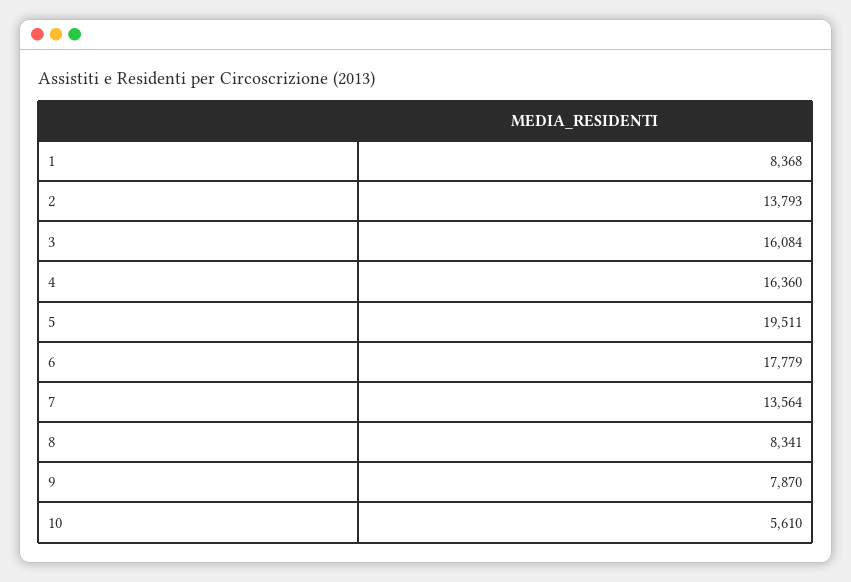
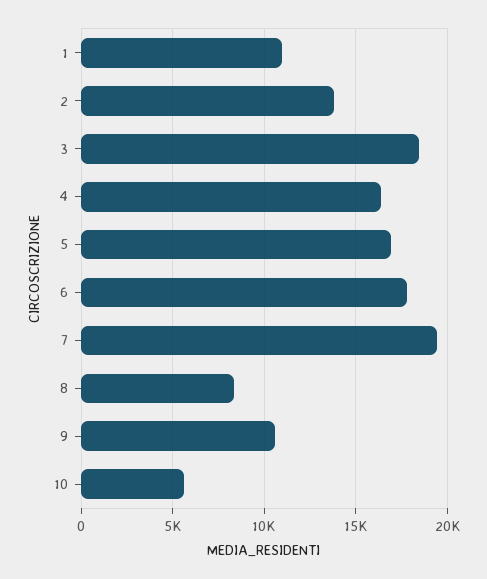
  {
-   "1": 8368,
+   "1": 11000,
    "2": 13793,
-   "3": 16084,
+   "3": 18500,
    "4": 16360,
-   "5": 19511,
+   "5": 17000,
    "6": 17779,
-   "7": 13564,
+   "7": 19500,
    "8": 8341,
-   "9": 7870,
+   "9": 10500,
    "10": 5610
  }

